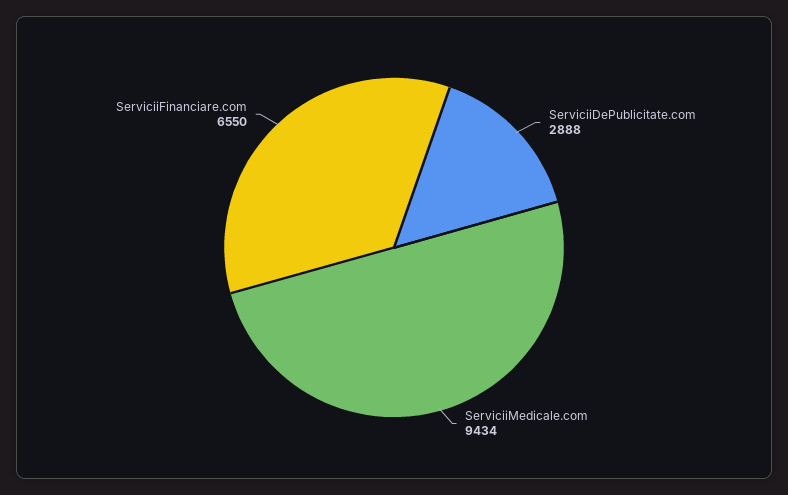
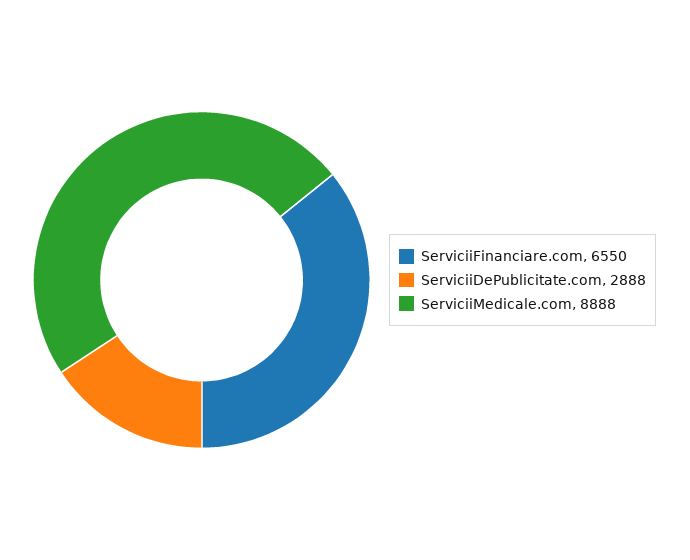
  {
    "ServiciiDePublicitate.com": 2888,
-   "ServiciiMedicale.com": 9434,
+   "ServiciiMedicale.com": 8888,
    "ServiciiFinanciare.com": 6550
  }

